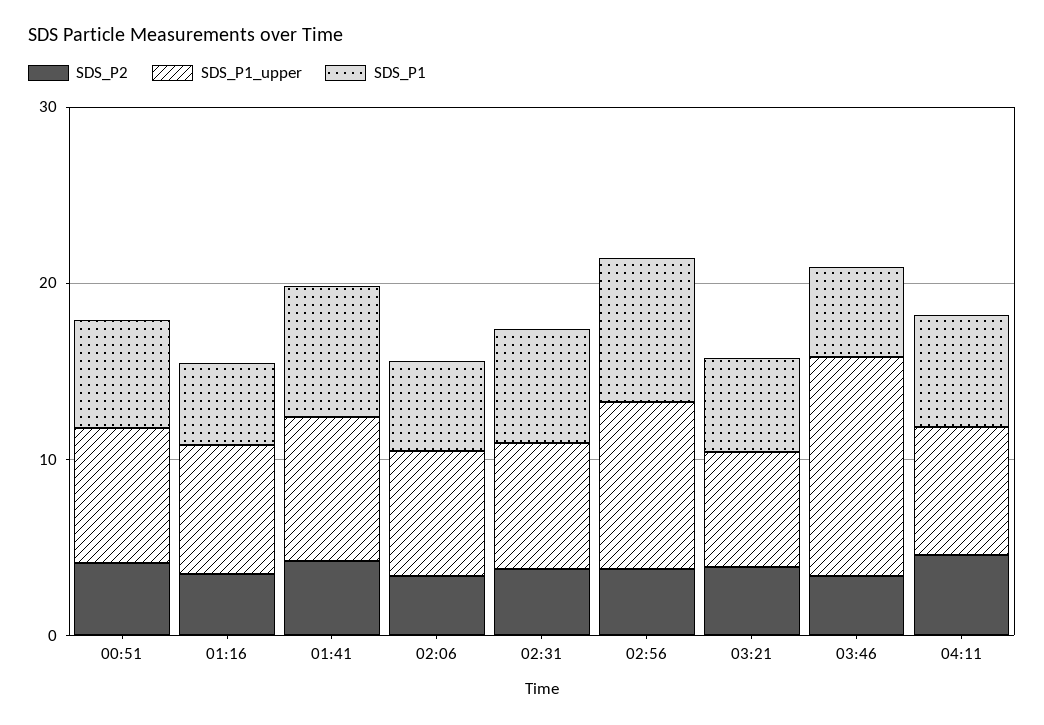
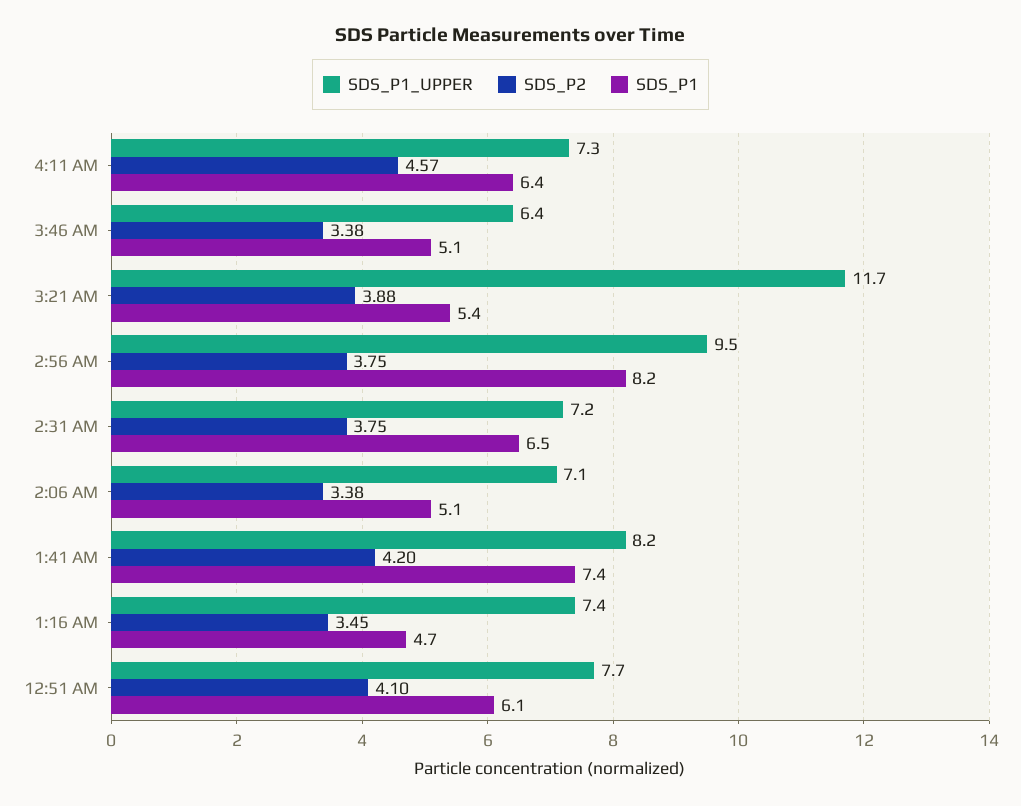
  {
    "SDS_P2": {
      "00:51": 4.1,
      "01:16": 3.45,
      "01:41": 4.2,
      "02:06": 3.38,
      "02:31": 3.75,
      "02:56": 3.75,
      "03:21": 3.88,
      "03:46": 3.38,
      "04:11": 4.57
    },
    "SDS_P1_upper": {
      "00:51": 7.7,
      "01:16": 7.4,
      "01:41": 8.2,
      "02:06": 7.1,
      "02:31": 7.2,
      "02:56": 9.5,
-     "03:21": 6,
+     "03:21": 11.7,
-     "03:46": 12,
+     "03:46": 6.4,
      "04:11": 7.3
    },
    "SDS_P1": {
      "00:51": 6.1,
      "01:16": 4.7,
      "01:41": 7.4,
      "02:06": 5.1,
      "02:31": 6.5,
      "02:56": 8.2,
      "03:21": 5.4,
      "03:46": 5.1,
      "04:11": 6.4
    }
  }

